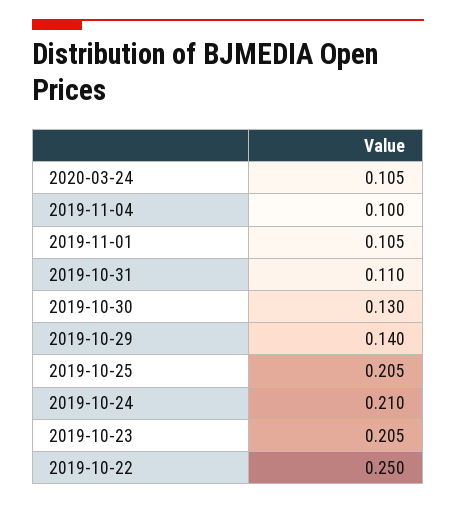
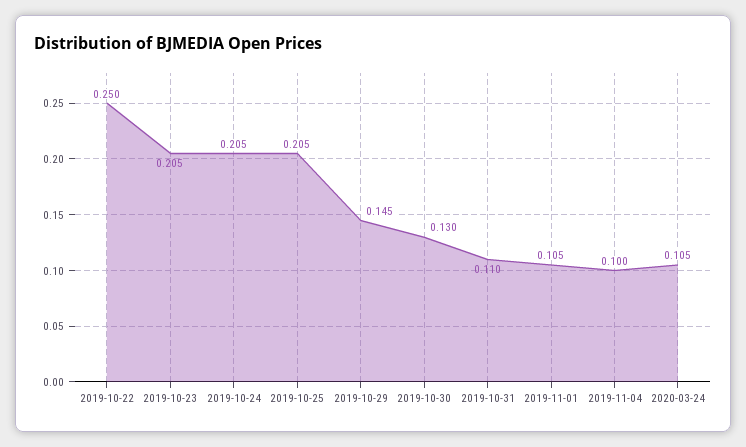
  {
    "2020-03-24": 0.105,
    "2019-11-04": 0.1,
    "2019-11-01": 0.105,
    "2019-10-31": 0.11,
    "2019-10-30": 0.13,
-   "2019-10-29": 0.14,
+   "2019-10-29": 0.145,
    "2019-10-25": 0.205,
-   "2019-10-24": 0.21,
+   "2019-10-24": 0.205,
    "2019-10-23": 0.205,
    "2019-10-22": 0.25
  }

